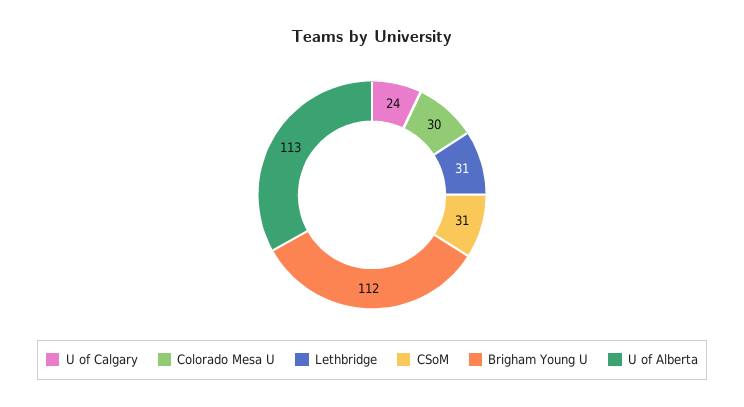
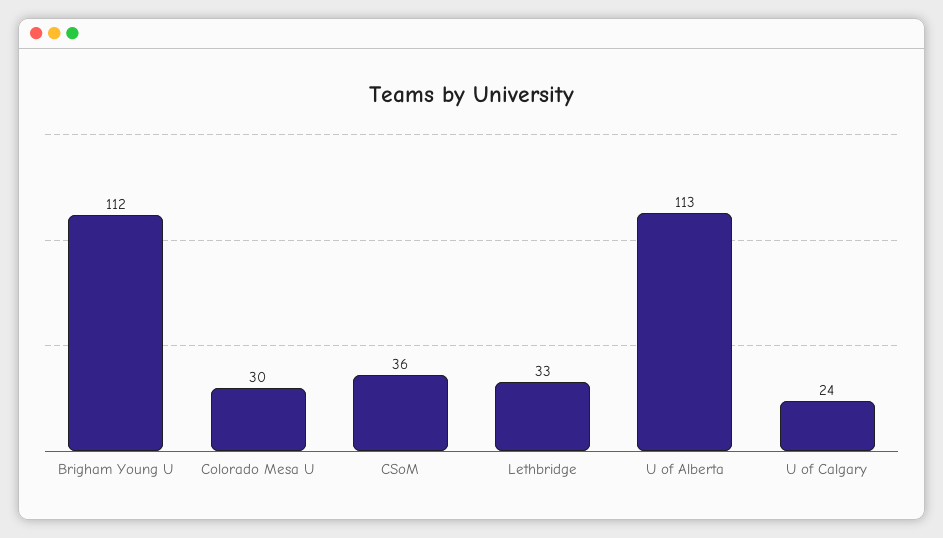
  {
    "U of Calgary": 24,
    "Colorado Mesa U": 30,
-   "Lethbridge": 31,
+   "Lethbridge": 33,
-   "CSoM": 31,
+   "CSoM": 36,
    "Brigham Young U": 112,
    "U of Alberta": 113
  }

